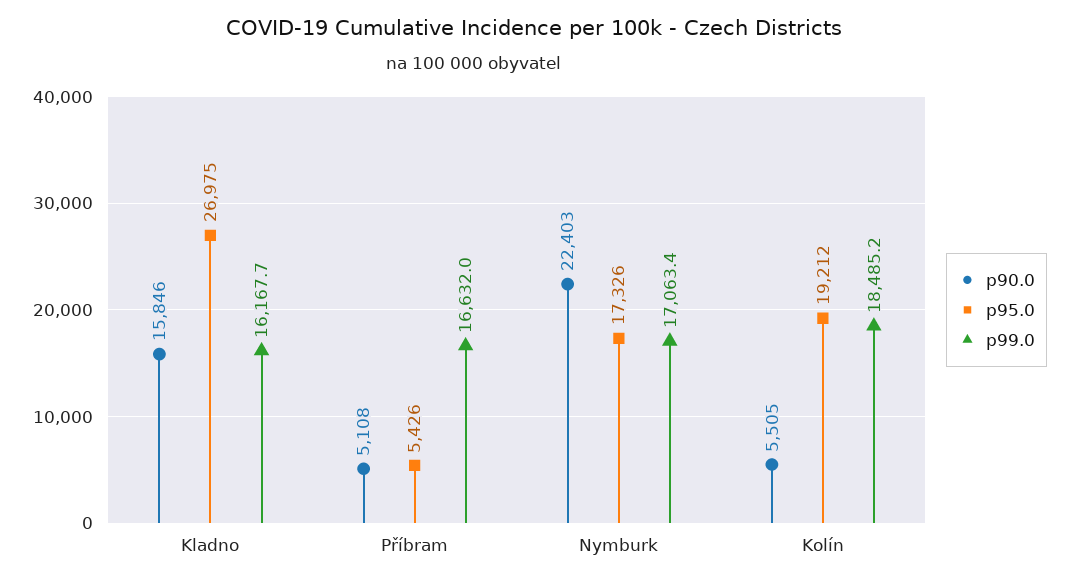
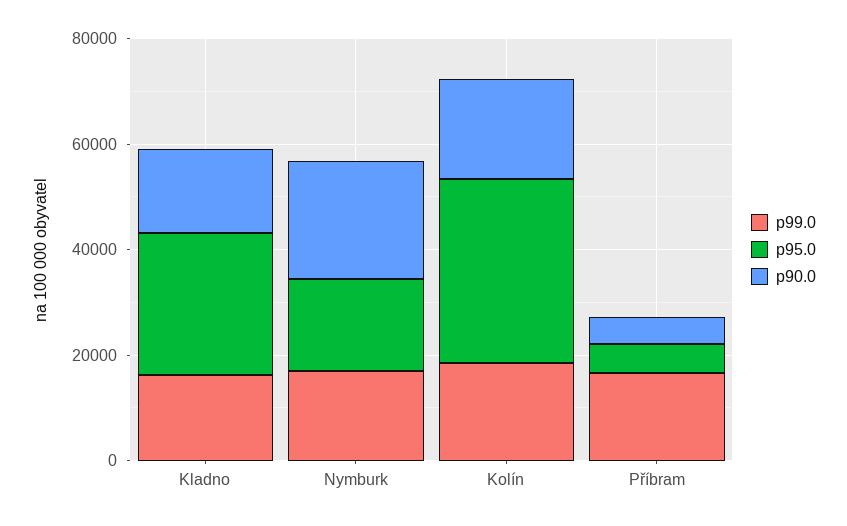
  {
    "p90.0": {
      "Kladno": 15846,
      "Příbram": 5108,
      "Nymburk": 22403,
-     "Kolín": 5505
+     "Kolín": 20000
    },
    "p95.0": {
      "Kladno": 26975,
      "Příbram": 5426,
      "Nymburk": 17326,
-     "Kolín": 19212
+     "Kolín": 35000
    },
    "p99.0": {
      "Kladno": 16167.7,
      "Příbram": 16632,
      "Nymburk": 17063.4,
      "Kolín": 18485.2
    }
  }

